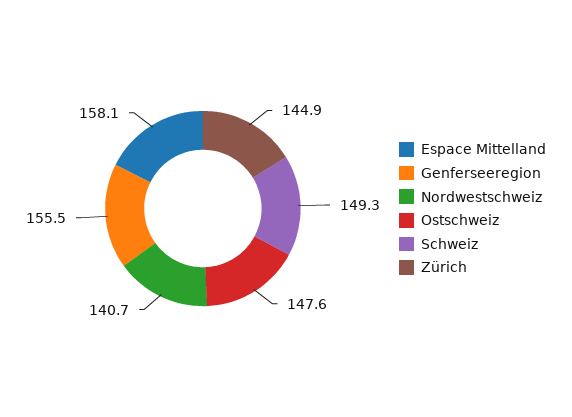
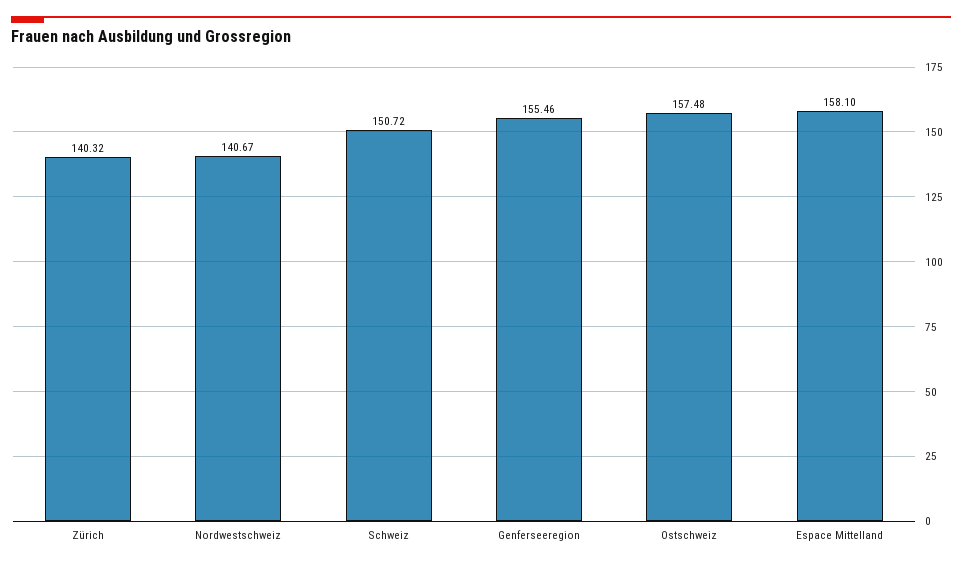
  {
    "Espace Mittelland": 158.1,
    "Genferseeregion": 155.46,
    "Nordwestschweiz": 140.67,
-   "Ostschweiz": 147.6,
+   "Ostschweiz": 157.48,
-   "Schweiz": 149.3,
+   "Schweiz": 150.72,
-   "Zürich": 144.9
+   "Zürich": 140.32
  }

